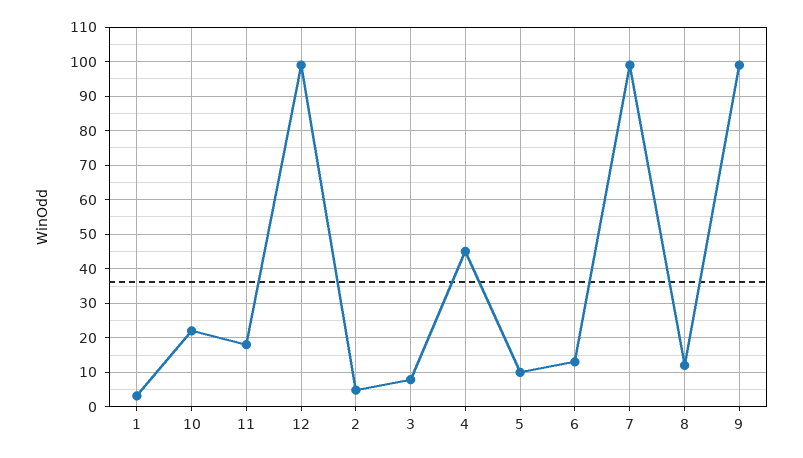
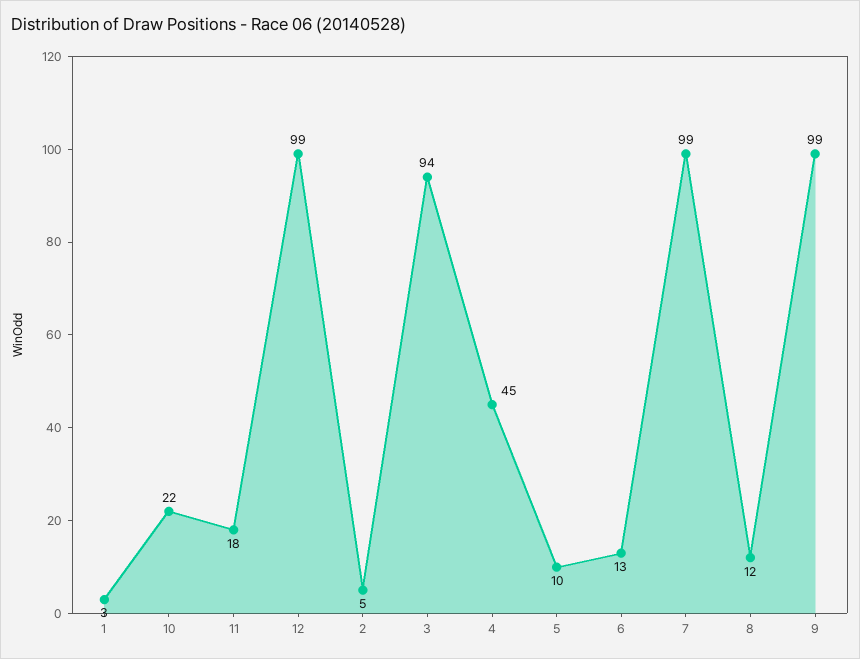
  {
    "1": 3,
    "10": 22,
    "11": 18,
    "12": 99,
    "2": 5,
-   "3": 8,
+   "3": 94,
    "4": 45,
    "5": 10,
    "6": 13,
    "7": 99,
    "8": 12,
    "9": 99
  }

